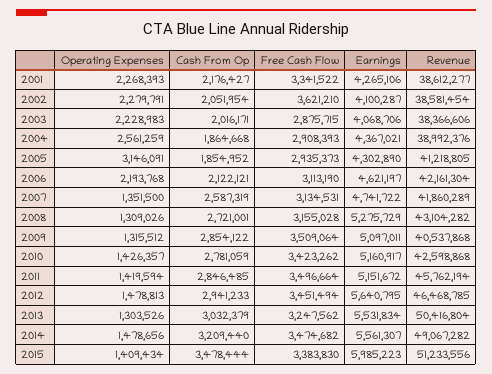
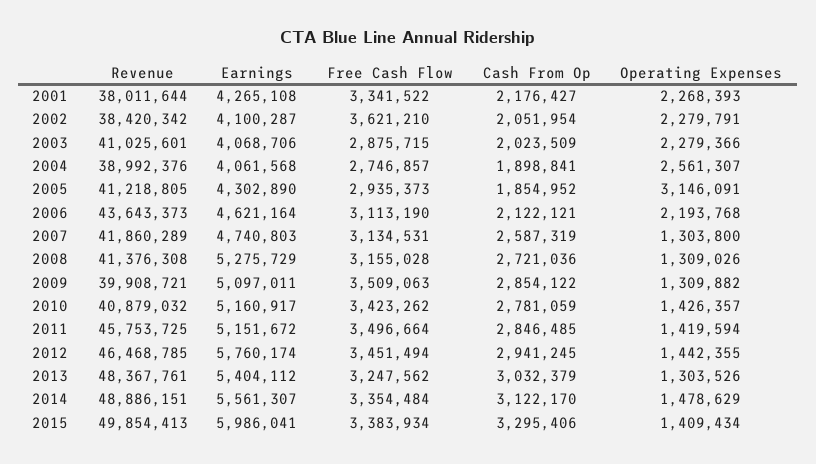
  {
    "Operating Expenses": {
      "2001": 2268393,
      "2002": 2279791,
-     "2003": 2228983,
+     "2003": 2279366,
-     "2004": 2561259,
+     "2004": 2561307,
      "2005": 3146091,
      "2006": 2193768,
-     "2007": 1351500,
+     "2007": 1303800,
      "2008": 1309026,
-     "2009": 1315512,
+     "2009": 1309882,
      "2010": 1426357,
      "2011": 1419594,
-     "2012": 1478813,
+     "2012": 1442355,
      "2013": 1303526,
-     "2014": 1478656,
+     "2014": 1478629,
      "2015": 1409434
    },
    "Cash From Op": {
      "2001": 2176427,
      "2002": 2051954,
-     "2003": 2016171,
+     "2003": 2023509,
-     "2004": 1864668,
+     "2004": 1898841,
      "2005": 1854952,
      "2006": 2122121,
      "2007": 2587319,
-     "2008": 2721001,
+     "2008": 2721036,
      "2009": 2854122,
      "2010": 2781059,
      "2011": 2846485,
-     "2012": 2941233,
+     "2012": 2941245,
      "2013": 3032379,
-     "2014": 3209440,
+     "2014": 3122170,
-     "2015": 3478444
+     "2015": 3295406
    },
    "Free Cash Flow": {
      "2001": 3341522,
      "2002": 3621210,
      "2003": 2875715,
-     "2004": 2908393,
+     "2004": 2746857,
      "2005": 2935373,
      "2006": 3113190,
      "2007": 3134531,
      "2008": 3155028,
-     "2009": 3509064,
+     "2009": 3509063,
      "2010": 3423262,
      "2011": 3496664,
      "2012": 3451494,
      "2013": 3247562,
-     "2014": 3474682,
+     "2014": 3354484,
-     "2015": 3383830
+     "2015": 3383934
    },
    "Earnings": {
-     "2001": 4265106,
+     "2001": 4265108,
      "2002": 4100287,
      "2003": 4068706,
-     "2004": 4367021,
+     "2004": 4061568,
      "2005": 4302890,
-     "2006": 4621197,
+     "2006": 4621164,
-     "2007": 4741722,
+     "2007": 4740803,
      "2008": 5275729,
      "2009": 5097011,
      "2010": 5160917,
      "2011": 5151672,
-     "2012": 5640795,
+     "2012": 5760174,
-     "2013": 5531834,
+     "2013": 5404112,
      "2014": 5561307,
-     "2015": 5985223
+     "2015": 5986041
    },
    "Revenue": {
-     "2001": 38612277,
+     "2001": 38011644,
-     "2002": 38581454,
+     "2002": 38420342,
-     "2003": 38366606,
+     "2003": 41025601,
      "2004": 38992376,
      "2005": 41218805,
-     "2006": 42161304,
+     "2006": 43643373,
      "2007": 41860289,
-     "2008": 43104282,
+     "2008": 41376308,
-     "2009": 40537868,
+     "2009": 39908721,
-     "2010": 42598868,
+     "2010": 40879032,
-     "2011": 45762194,
+     "2011": 45753725,
      "2012": 46468785,
-     "2013": 50416804,
+     "2013": 48367761,
-     "2014": 49067282,
+     "2014": 48886151,
-     "2015": 51233556
+     "2015": 49854413
    }
  }

